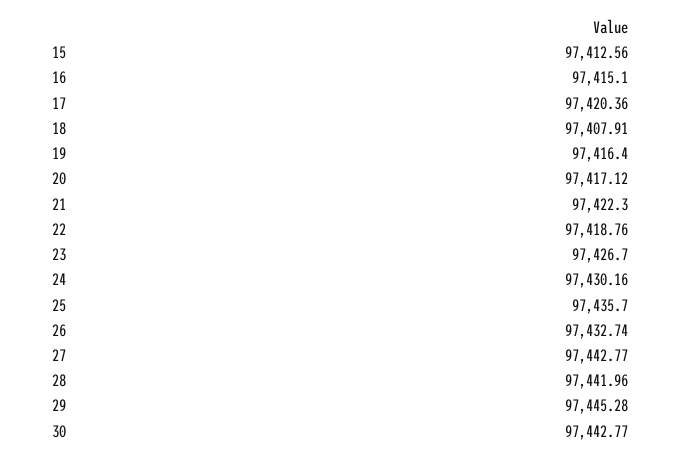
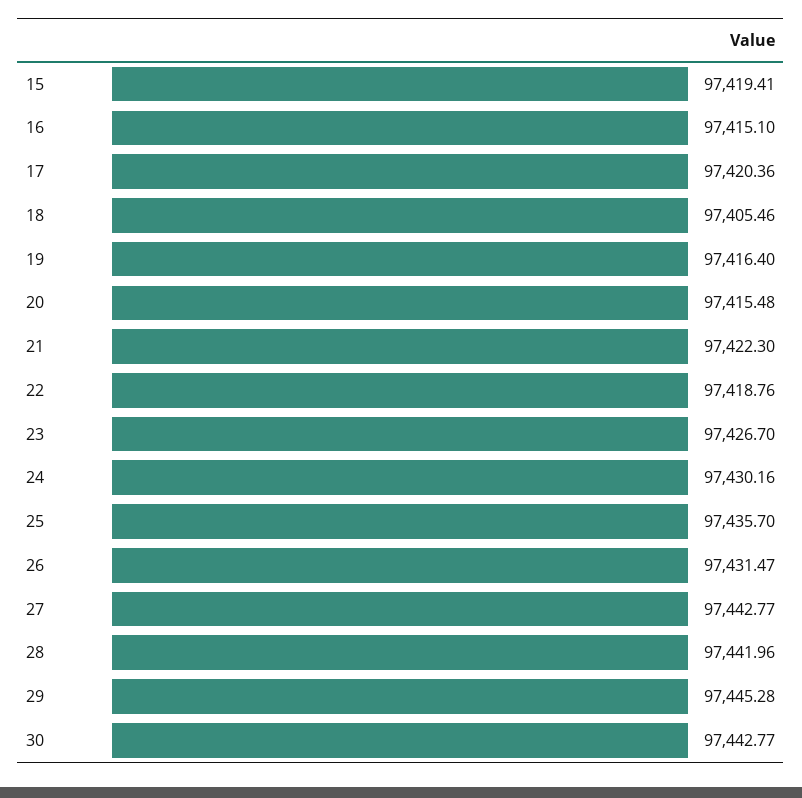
  {
-   "15": 97412.56,
+   "15": 97419.41,
    "16": 97415.1,
    "17": 97420.36,
-   "18": 97407.91,
+   "18": 97405.46,
    "19": 97416.4,
-   "20": 97417.12,
+   "20": 97415.48,
    "21": 97422.3,
    "22": 97418.76,
    "23": 97426.7,
    "24": 97430.16,
    "25": 97435.7,
-   "26": 97432.74,
+   "26": 97431.47,
    "27": 97442.77,
    "28": 97441.96,
    "29": 97445.28,
    "30": 97442.77
  }

